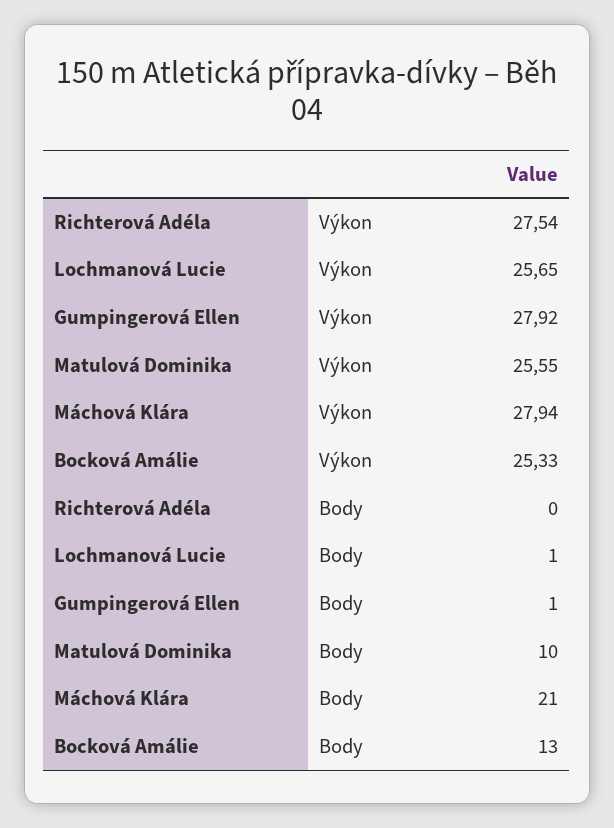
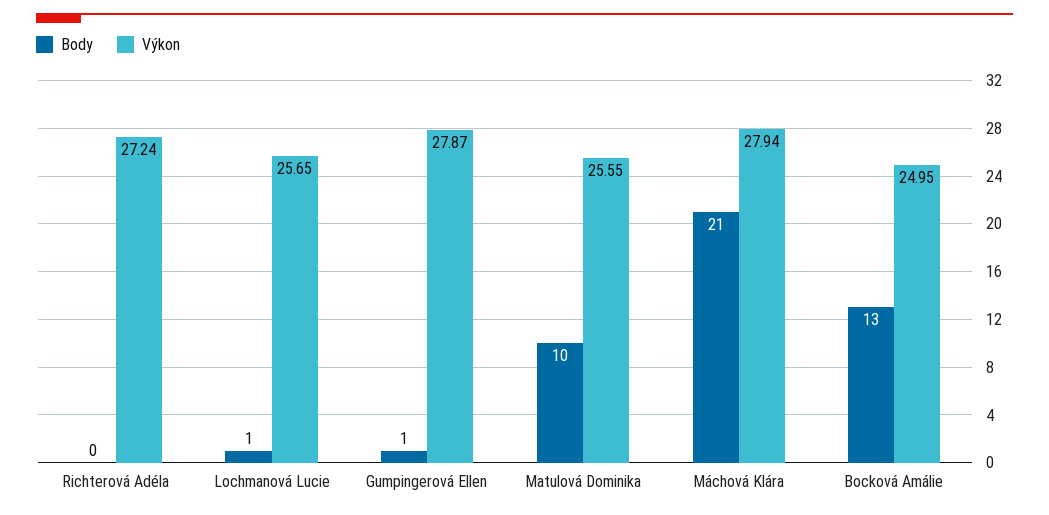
  {
    "Výkon": {
-     "Richterová Adéla": 27.54,
+     "Richterová Adéla": 27.24,
      "Lochmanová Lucie": 25.65,
-     "Gumpingerová Ellen": 27.92,
+     "Gumpingerová Ellen": 27.87,
      "Matulová Dominika": 25.55,
      "Máchová Klára": 27.94,
-     "Bocková Amálie": 25.33
+     "Bocková Amálie": 24.95
    },
    "Body": {
      "Richterová Adéla": 0,
      "Lochmanová Lucie": 1,
      "Gumpingerová Ellen": 1,
      "Matulová Dominika": 10,
      "Máchová Klára": 21,
      "Bocková Amálie": 13
    }
  }

